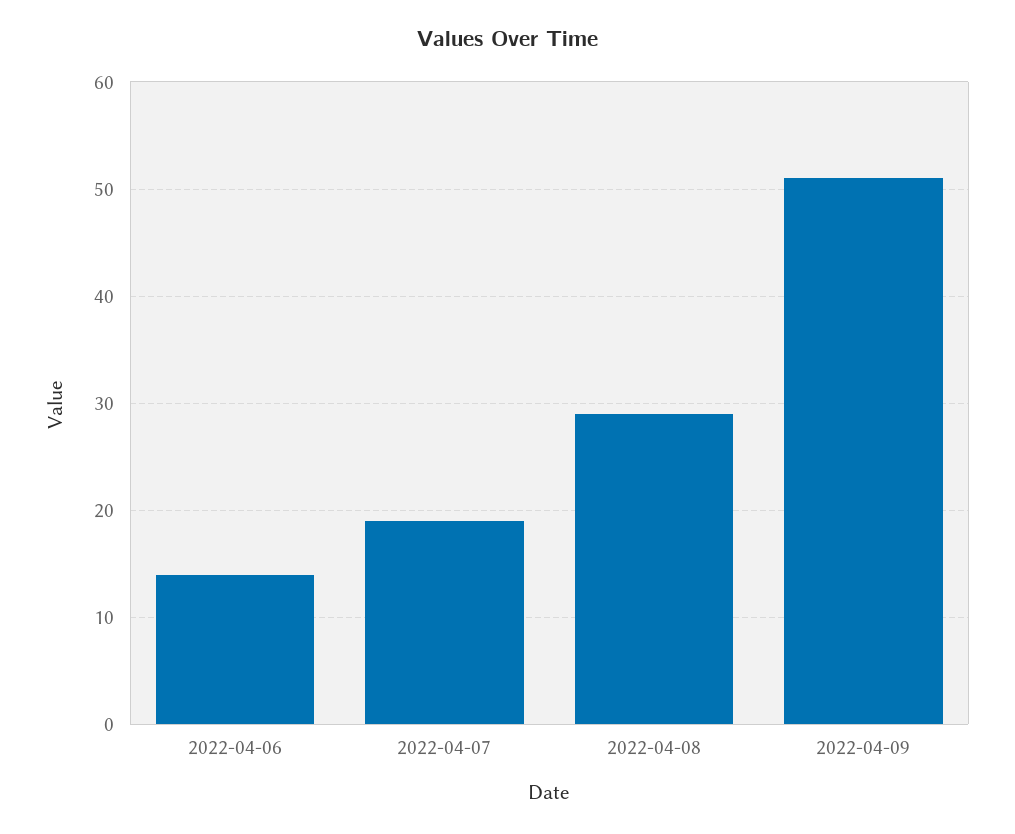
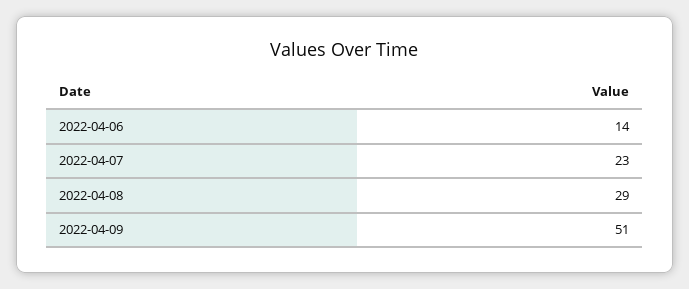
  {
    "2022-04-06": 14,
-   "2022-04-07": 19,
+   "2022-04-07": 23,
    "2022-04-08": 29,
    "2022-04-09": 51
  }

